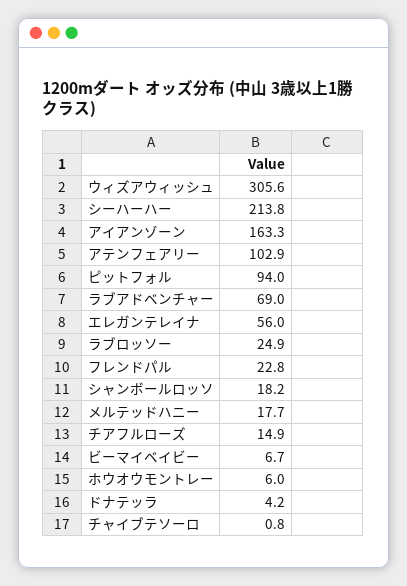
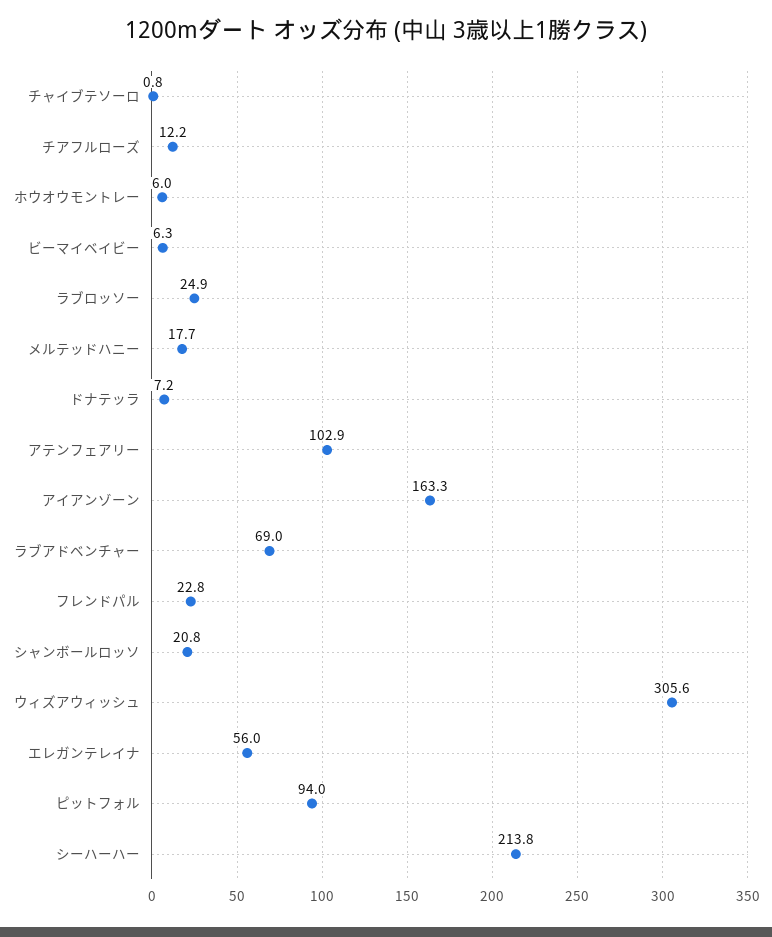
  {
    "ウィズアウィッシュ": 305.6,
    "シーハーハー": 213.8,
    "アイアンゾーン": 163.3,
    "アテンフェアリー": 102.9,
    "ピットフォル": 94,
    "ラブアドベンチャー": 69,
    "エレガンテレイナ": 56,
    "ラブロッソー": 24.9,
    "フレンドパル": 22.8,
-   "シャンボールロッソ": 18.2,
+   "シャンボールロッソ": 20.8,
    "メルテッドハニー": 17.7,
-   "チアフルローズ": 14.9,
+   "チアフルローズ": 12.2,
-   "ビーマイベイビー": 6.7,
+   "ビーマイベイビー": 6.3,
    "ホウオウモントレー": 6,
-   "ドナテッラ": 4.2,
+   "ドナテッラ": 7.2,
    "チャイブテソーロ": 0.8
  }

